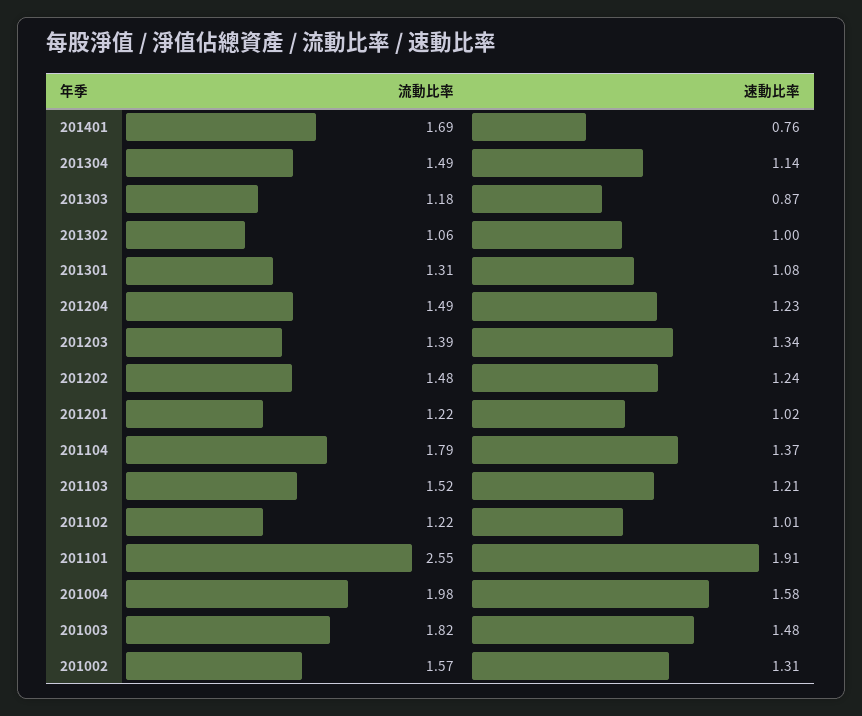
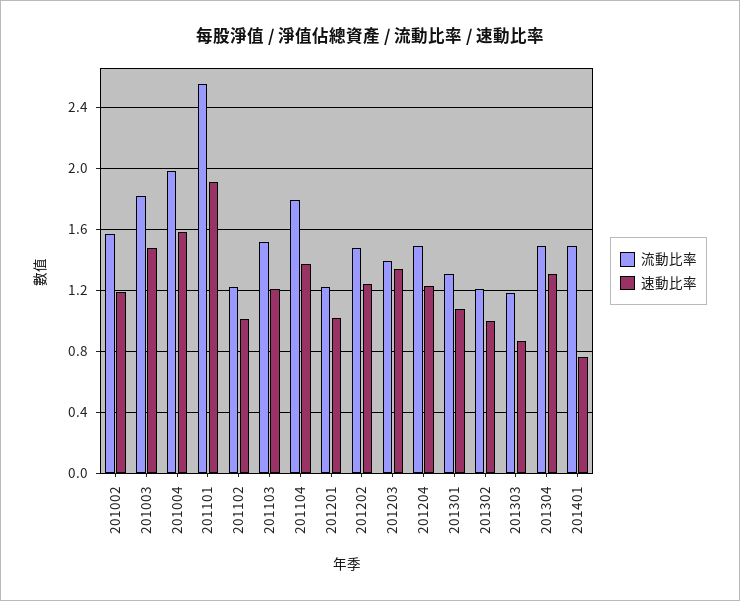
  {
    "流動比率": {
-     "201401": 1.69,
+     "201401": 1.5,
      "201304": 1.49,
      "201303": 1.18,
-     "201302": 1.06,
+     "201302": 1.2,
      "201301": 1.31,
      "201204": 1.49,
      "201203": 1.39,
      "201202": 1.48,
      "201201": 1.22,
      "201104": 1.79,
      "201103": 1.52,
      "201102": 1.22,
      "201101": 2.55,
      "201004": 1.98,
      "201003": 1.82,
      "201002": 1.57
    },
    "速動比率": {
      "201401": 0.76,
-     "201304": 1.14,
+     "201304": 1.3,
      "201303": 0.87,
      "201302": 1,
      "201301": 1.08,
      "201204": 1.23,
      "201203": 1.34,
      "201202": 1.24,
      "201201": 1.02,
      "201104": 1.37,
      "201103": 1.21,
      "201102": 1.01,
      "201101": 1.91,
      "201004": 1.58,
      "201003": 1.48,
-     "201002": 1.31
+     "201002": 1.2
    }
  }

